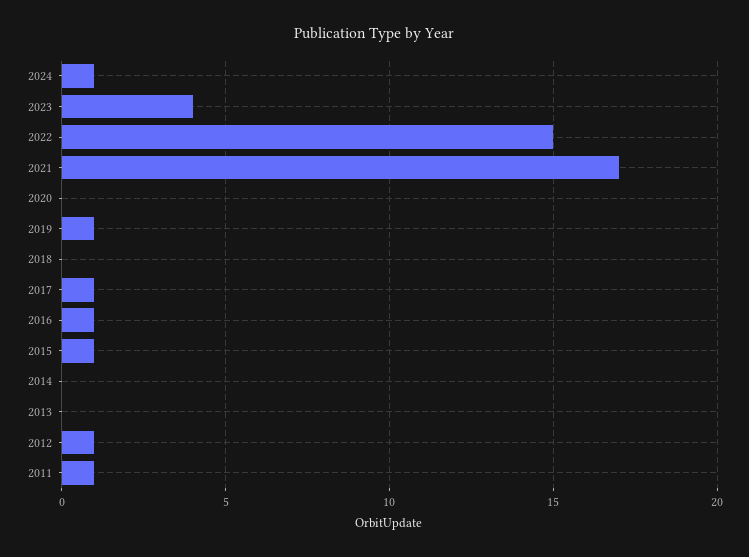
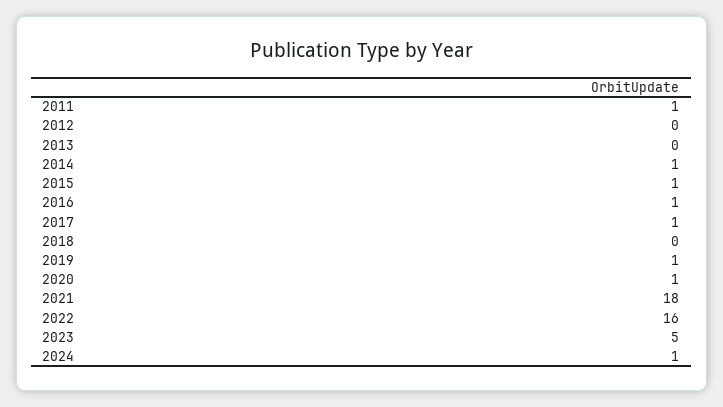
  {
    "2024": 1,
-   "2023": 4,
+   "2023": 5,
-   "2022": 15,
+   "2022": 16,
-   "2021": 17,
+   "2021": 18,
-   "2020": 0,
+   "2020": 1,
    "2019": 1,
    "2018": 0,
    "2017": 1,
    "2016": 1,
    "2015": 1,
-   "2014": 0,
+   "2014": 1,
    "2013": 0,
-   "2012": 1,
+   "2012": 0,
    "2011": 1
  }

